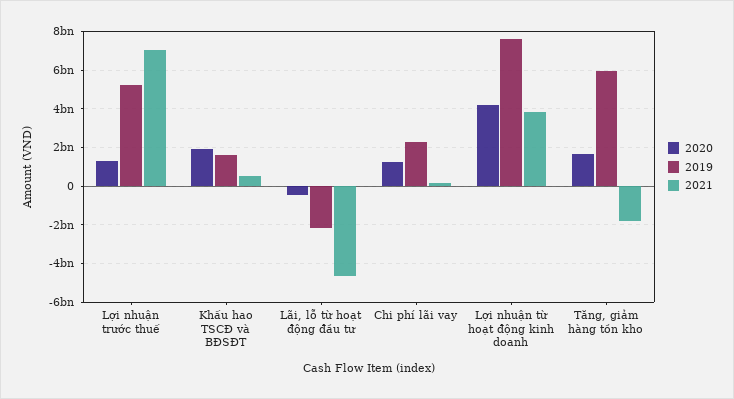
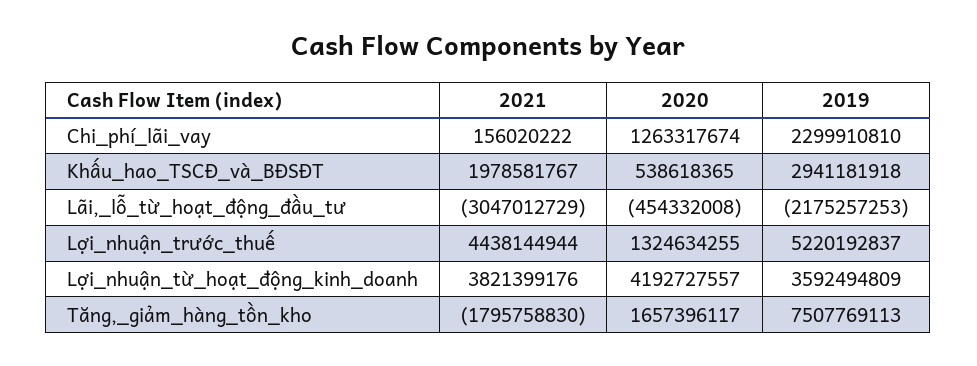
  {
    "2020": {
      "Lợi nhuận trước thuế": 1324634255,
-     "Khấu hao TSCĐ và BĐSĐT": 2000000000,
+     "Khấu hao TSCĐ và BĐSĐT": 538618365,
      "Lãi, lỗ từ hoạt động đầu tư": -454332008,
      "Chi phí lãi vay": 1263317674,
      "Lợi nhuận từ hoạt động kinh doanh": 4192727557,
      "Tăng, giảm hàng tồn kho": 1657396117
    },
    "2019": {
      "Lợi nhuận trước thuế": 5220192837,
-     "Khấu hao TSCĐ và BĐSĐT": 1500000000,
+     "Khấu hao TSCĐ và BĐSĐT": 2941181918,
      "Lãi, lỗ từ hoạt động đầu tư": -2175257253,
      "Chi phí lãi vay": 2299910810,
-     "Lợi nhuận từ hoạt động kinh doanh": 7500000000,
+     "Lợi nhuận từ hoạt động kinh doanh": 3592494809,
-     "Tăng, giảm hàng tồn kho": 6000000000
+     "Tăng, giảm hàng tồn kho": 7507769113
    },
    "2021": {
-     "Lợi nhuận trước thuế": 7000000000,
+     "Lợi nhuận trước thuế": 4438144944,
-     "Khấu hao TSCĐ và BĐSĐT": 500000000,
+     "Khấu hao TSCĐ và BĐSĐT": 1978581767,
-     "Lãi, lỗ từ hoạt động đầu tư": -4500000000,
+     "Lãi, lỗ từ hoạt động đầu tư": -3047012729,
      "Chi phí lãi vay": 156020222,
      "Lợi nhuận từ hoạt động kinh doanh": 3821399176,
      "Tăng, giảm hàng tồn kho": -1795758830
    }
  }

